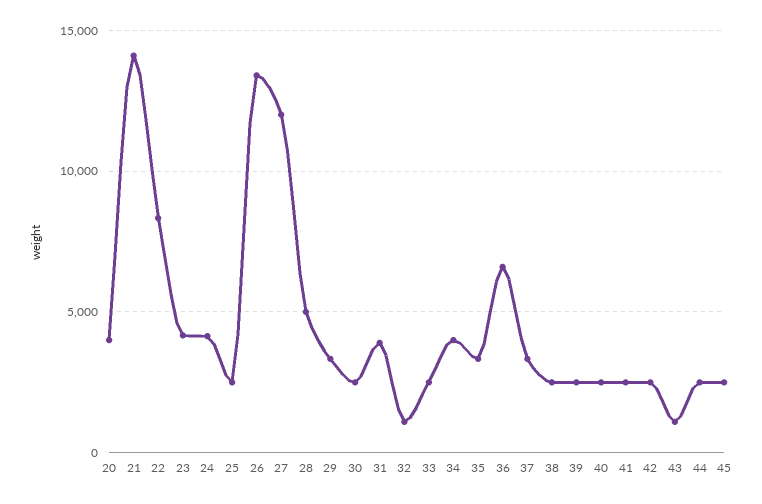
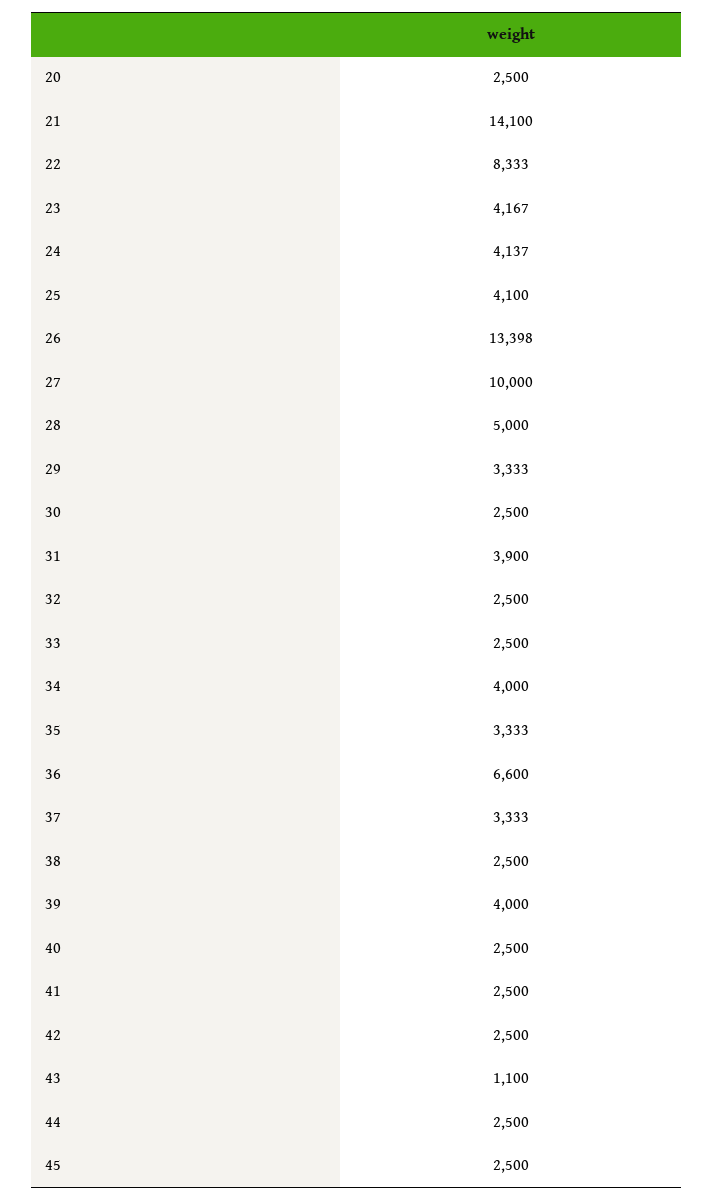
  {
-   "20": 4000,
+   "20": 2500,
    "21": 14100,
    "22": 8333,
    "23": 4167,
    "24": 4137,
-   "25": 2500,
+   "25": 4100,
    "26": 13398,
-   "27": 12000,
+   "27": 10000,
    "28": 5000,
    "29": 3333,
    "30": 2500,
    "31": 3900,
-   "32": 1000,
+   "32": 2500,
    "33": 2500,
    "34": 4000,
    "35": 3333,
    "36": 6600,
    "37": 3333,
    "38": 2500,
-   "39": 2500,
+   "39": 4000,
    "40": 2500,
    "41": 2500,
    "42": 2500,
    "43": 1100,
    "44": 2500,
    "45": 2500
  }

